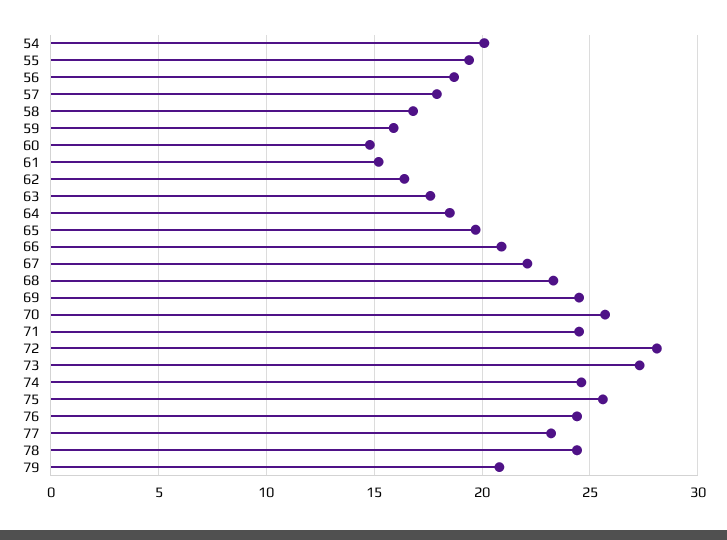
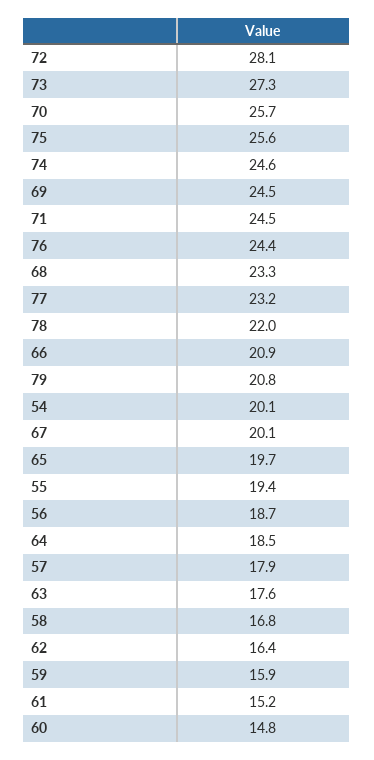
  {
    "54": 20.1,
    "55": 19.4,
    "56": 18.7,
    "57": 17.9,
    "58": 16.8,
    "59": 15.9,
    "60": 14.8,
    "61": 15.2,
    "62": 16.4,
    "63": 17.6,
    "64": 18.5,
    "65": 19.7,
    "66": 20.9,
-   "67": 22,
+   "67": 20.1,
    "68": 23.3,
    "69": 24.5,
    "70": 25.7,
    "71": 24.5,
    "72": 28.1,
    "73": 27.3,
    "74": 24.6,
    "75": 25.6,
    "76": 24.4,
    "77": 23.2,
-   "78": 24.5,
+   "78": 22,
    "79": 20.8
  }

